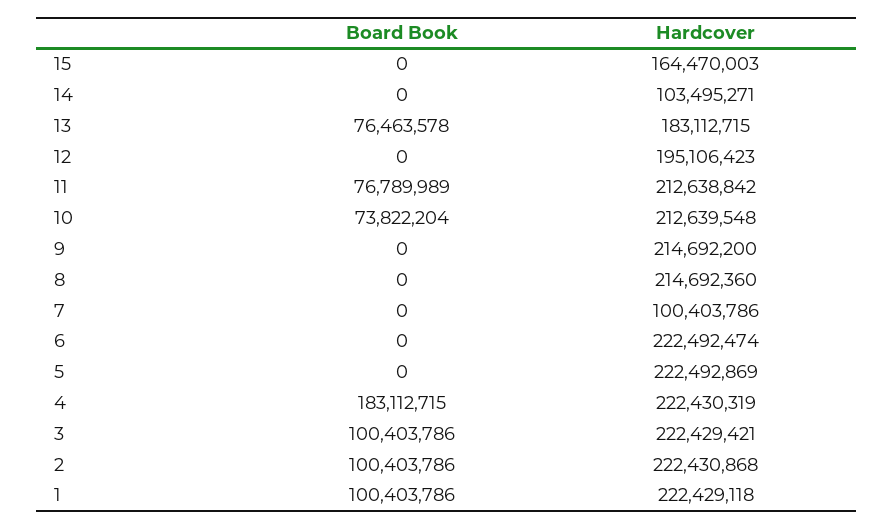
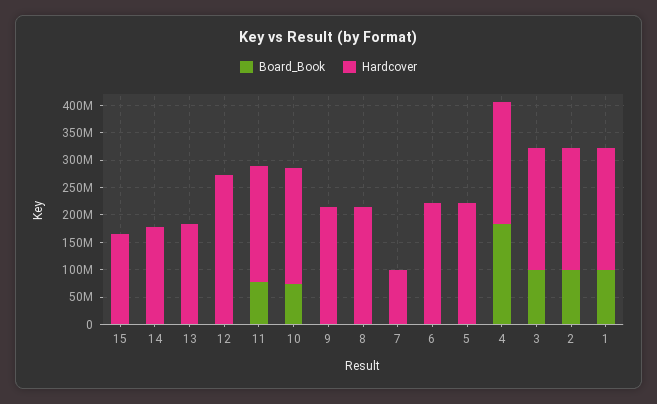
  {
    "Board Book": {
      "15": 0,
      "14": 0,
-     "13": 76463578,
+     "13": 0,
      "12": 0,
      "11": 76789989,
      "10": 73822204,
      "9": 0,
      "8": 0,
      "7": 0,
      "6": 0,
      "5": 0,
      "4": 183112715,
      "3": 100403786,
      "2": 100403786,
      "1": 100403786
    },
    "Hardcover": {
      "15": 164470003,
-     "14": 103495271,
+     "14": 175000000,
      "13": 183112715,
-     "12": 195106423,
+     "12": 275000000,
      "11": 212638842,
      "10": 212639548,
      "9": 214692200,
      "8": 214692360,
      "7": 100403786,
      "6": 222492474,
      "5": 222492869,
      "4": 222430319,
      "3": 222429421,
      "2": 222430868,
      "1": 222429118
    }
  }

